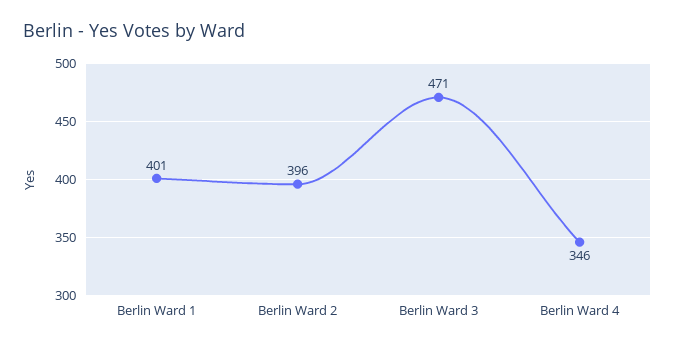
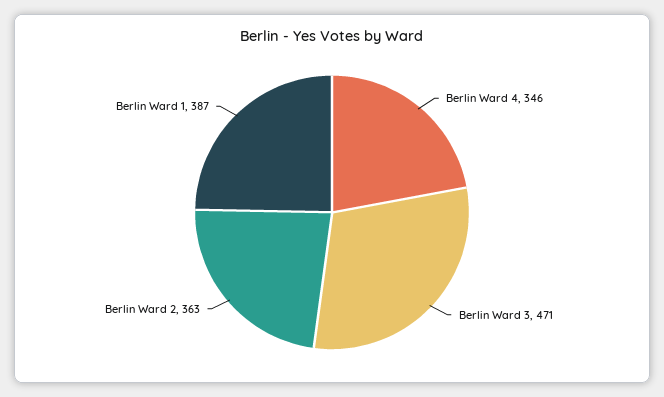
  {
-   "Berlin Ward 1": 401,
+   "Berlin Ward 1": 387,
-   "Berlin Ward 2": 396,
+   "Berlin Ward 2": 363,
    "Berlin Ward 3": 471,
    "Berlin Ward 4": 346
  }

